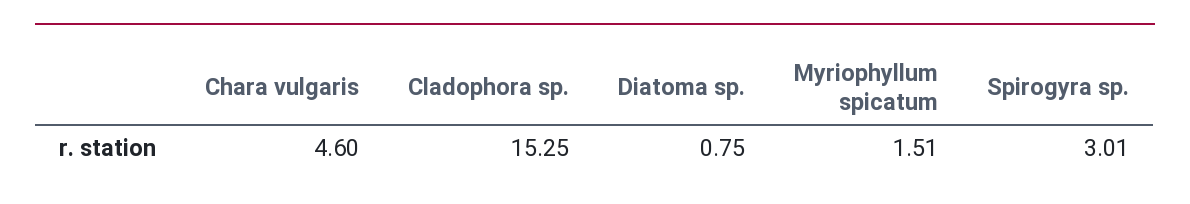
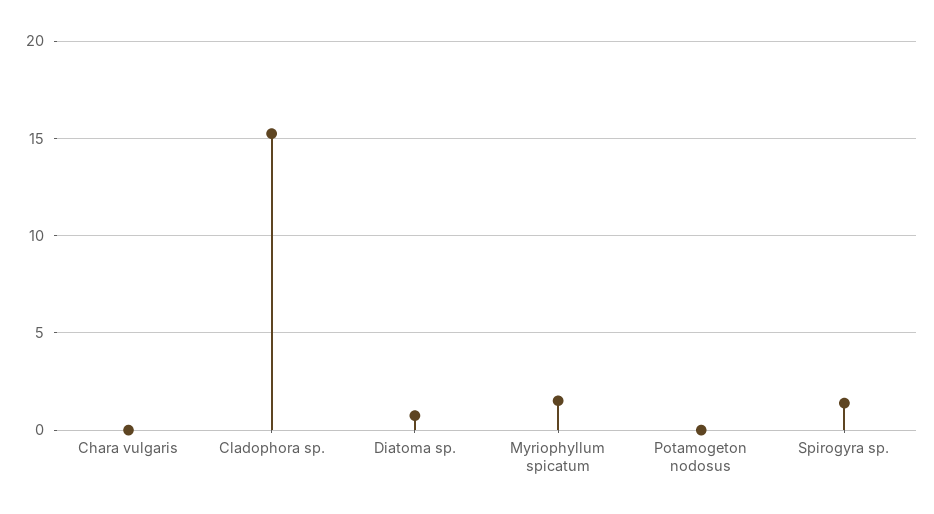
  {
-   "Chara vulgaris": 4.6,
+   "Chara vulgaris": 0,
    "Cladophora sp.": 15.25,
    "Diatoma sp.": 0.75,
    "Myriophyllum spicatum": 1.51,
-   "Spirogyra sp.": 3.01
+   "Spirogyra sp.": 1.5,
+   "Potamogeton nodosus": 0
  }

